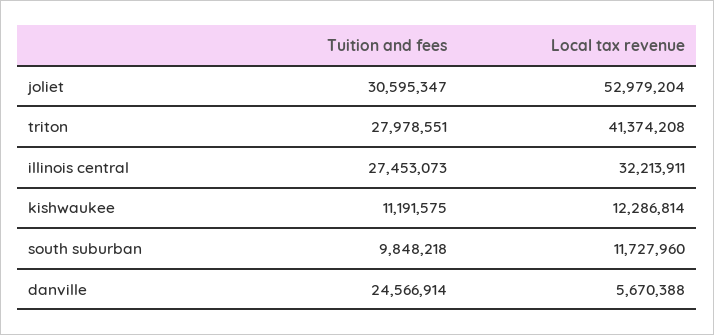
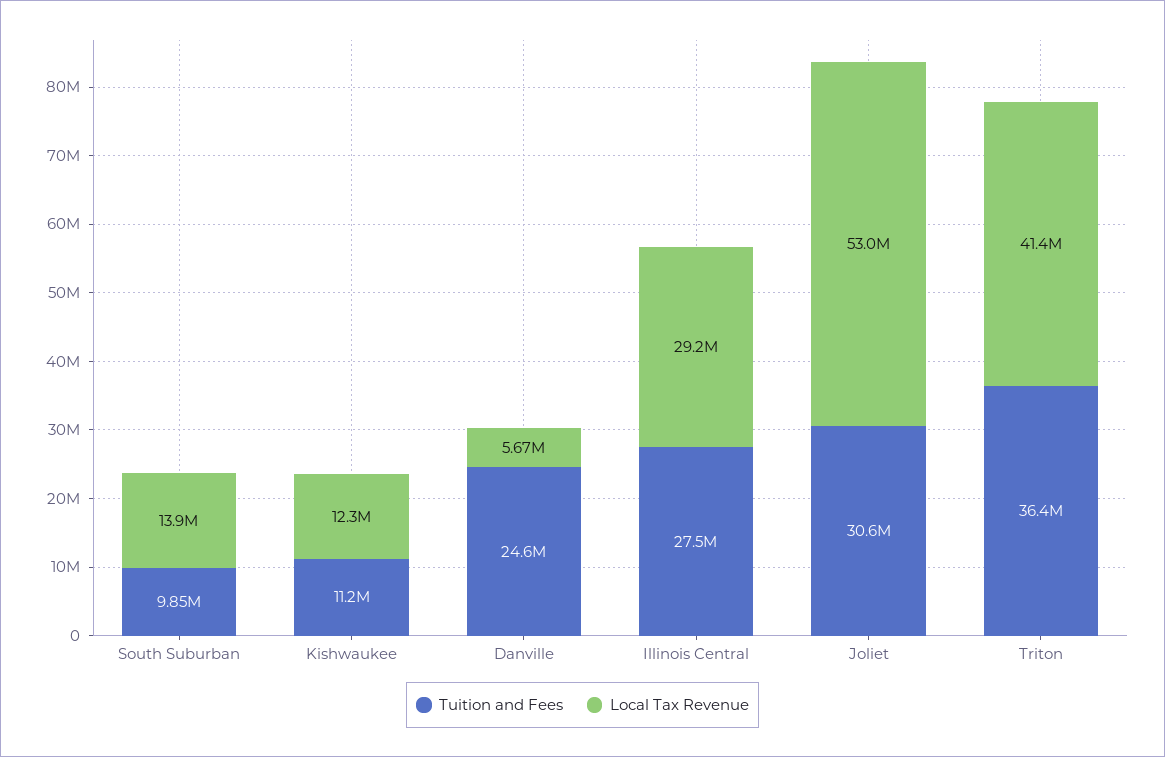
  {
    "Tuition and fees": {
      "joliet": 30595347,
-     "triton": 27978551,
+     "triton": 36400000,
      "illinois central": 27453073,
      "kishwaukee": 11191575,
      "south suburban": 9848218,
      "danville": 24566914
    },
    "Local tax revenue": {
      "joliet": 52979204,
      "triton": 41374208,
-     "illinois central": 32213911,
+     "illinois central": 29200000,
      "kishwaukee": 12286814,
-     "south suburban": 11727960,
+     "south suburban": 13900000,
      "danville": 5670388
    }
  }

